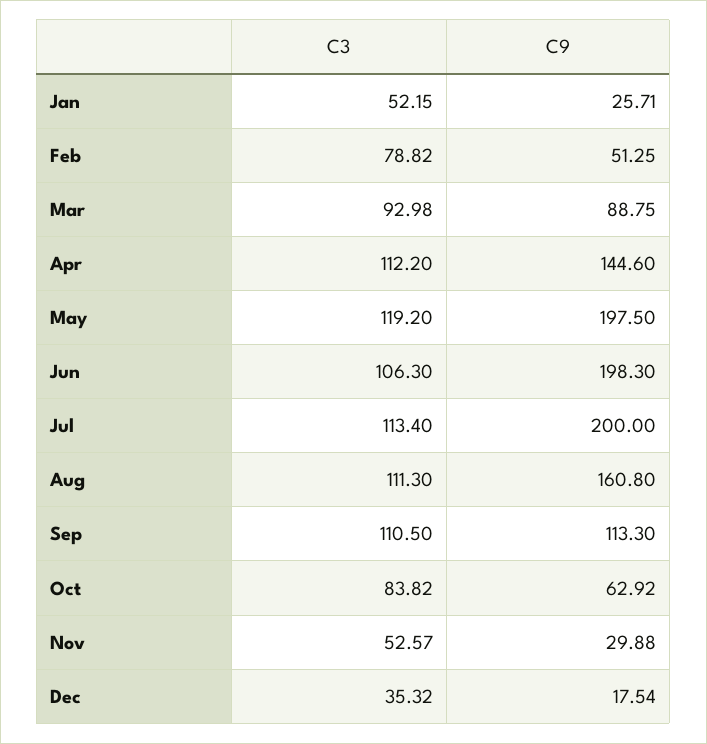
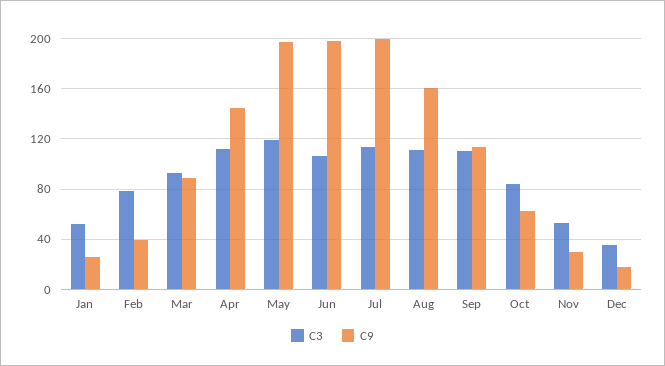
  {
    "C3": {
      "Jan": 52.15,
      "Feb": 78.82,
      "Mar": 92.98,
      "Apr": 112.2,
      "May": 119.2,
      "Jun": 106.3,
      "Jul": 113.4,
      "Aug": 111.3,
      "Sep": 110.5,
      "Oct": 83.82,
      "Nov": 52.57,
      "Dec": 35.32
    },
    "C9": {
      "Jan": 25.71,
-     "Feb": 51.25,
+     "Feb": 40,
      "Mar": 88.75,
      "Apr": 144.6,
      "May": 197.5,
      "Jun": 198.3,
      "Jul": 200,
      "Aug": 160.8,
      "Sep": 113.3,
      "Oct": 62.92,
      "Nov": 29.88,
      "Dec": 17.54
    }
  }

